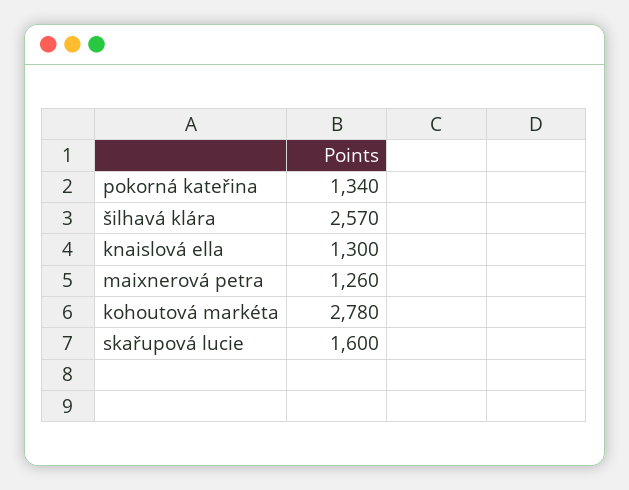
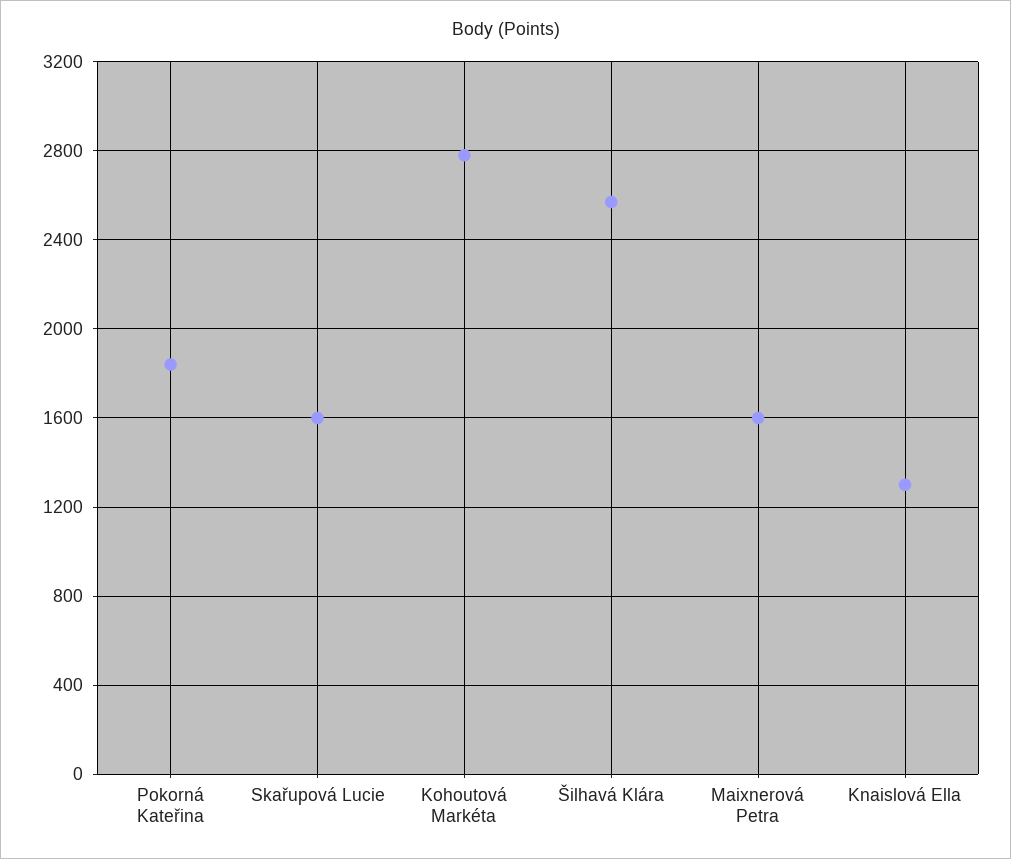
  {
-   "pokorná kateřina": 1340,
+   "pokorná kateřina": 1850,
    "šilhavá klára": 2570,
    "knaislová ella": 1300,
-   "maixnerová petra": 1260,
+   "maixnerová petra": 1600,
    "kohoutová markéta": 2780,
    "skařupová lucie": 1600
  }

